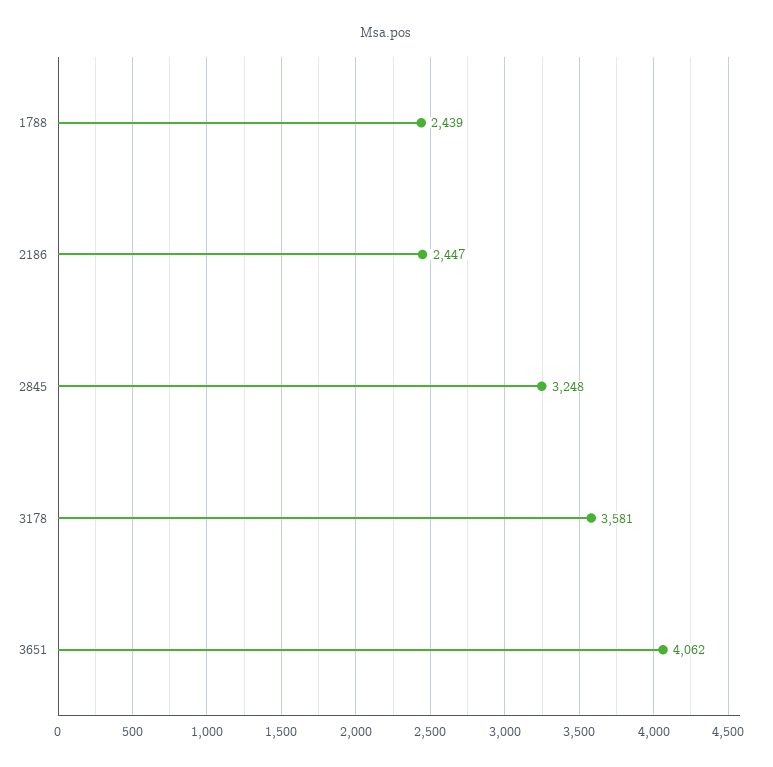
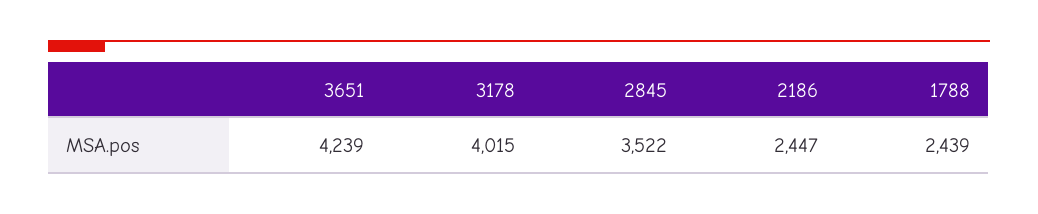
  {
    "1788": 2439,
    "2186": 2447,
-   "2845": 3248,
+   "2845": 3522,
-   "3178": 3581,
+   "3178": 4015,
-   "3651": 4062
+   "3651": 4239
  }

